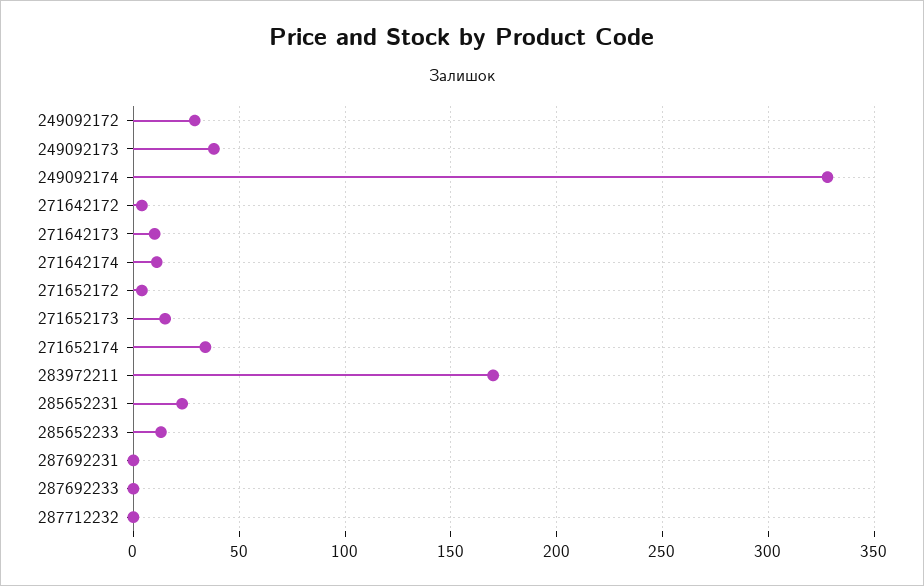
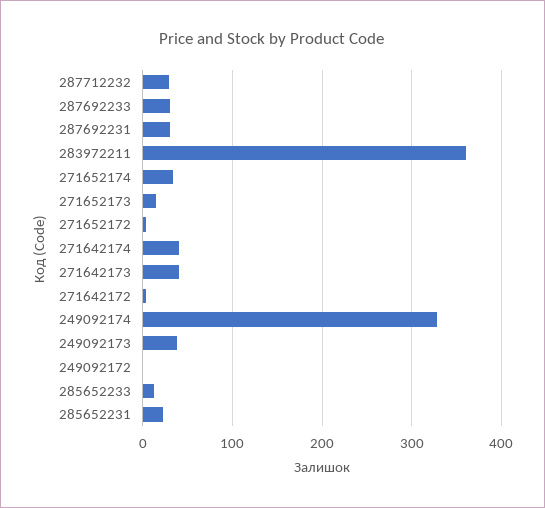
  {
-   "249092172": 30,
+   "249092172": 0,
    "249092173": 40,
    "249092174": 330,
    "271642172": 5,
-   "271642173": 10,
+   "271642173": 40,
-   "271642174": 10,
+   "271642174": 40,
    "271652172": 5,
    "271652173": 15,
    "271652174": 35,
-   "283972211": 170,
+   "283972211": 360,
    "285652231": 25,
    "285652233": 15,
-   "287692231": 0,
+   "287692231": 30,
-   "287692233": 0,
+   "287692233": 30,
-   "287712232": 0
+   "287712232": 30
  }

